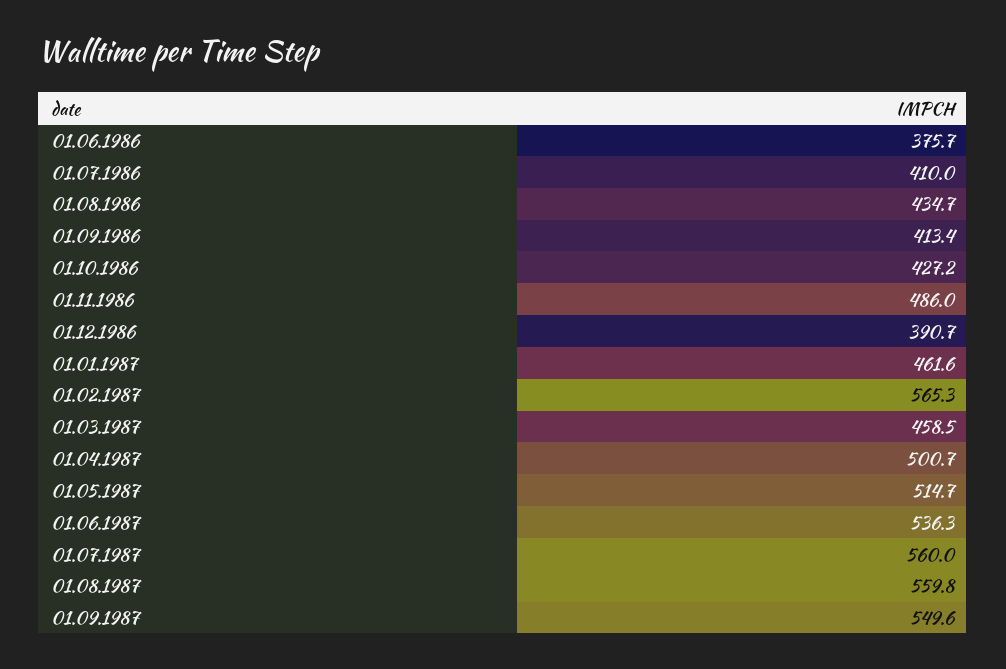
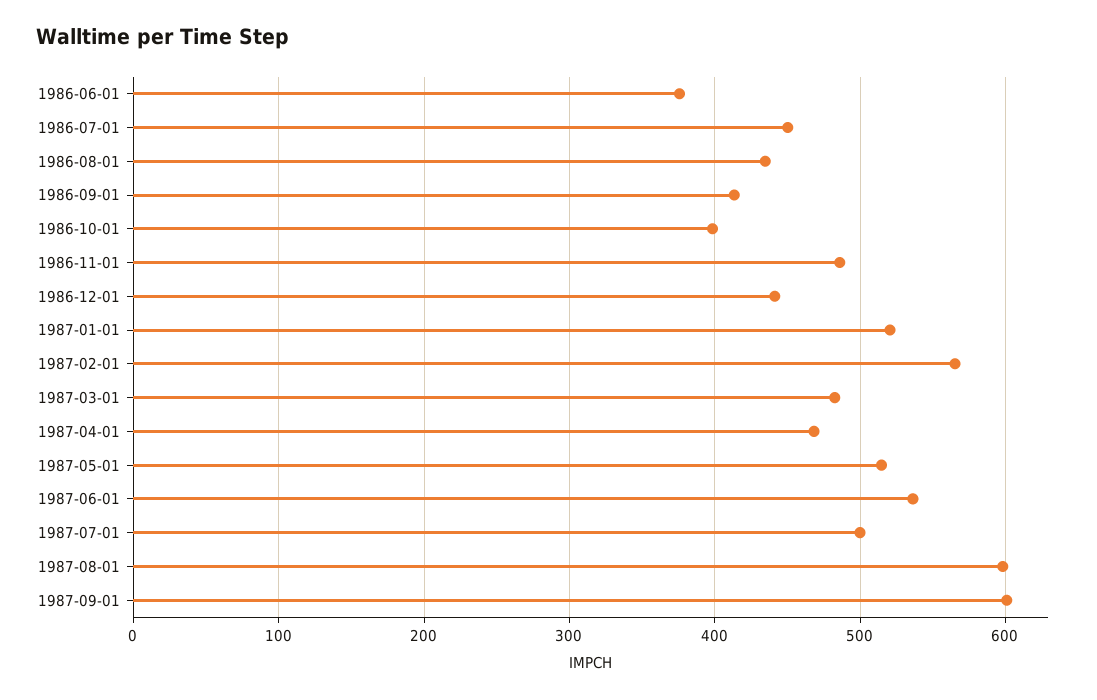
  {
    "01.06.1986": 375.7,
-   "01.07.1986": 410,
+   "01.07.1986": 450,
    "01.08.1986": 434.7,
    "01.09.1986": 413.4,
-   "01.10.1986": 427.2,
+   "01.10.1986": 400,
    "01.11.1986": 486,
-   "01.12.1986": 390.7,
+   "01.12.1986": 440,
-   "01.01.1987": 461.6,
+   "01.01.1987": 520,
    "01.02.1987": 565.3,
-   "01.03.1987": 458.5,
+   "01.03.1987": 480,
-   "01.04.1987": 500.7,
+   "01.04.1987": 470,
    "01.05.1987": 514.7,
    "01.06.1987": 536.3,
-   "01.07.1987": 560,
+   "01.07.1987": 500,
-   "01.08.1987": 559.8,
+   "01.08.1987": 600,
-   "01.09.1987": 549.6
+   "01.09.1987": 600
  }

